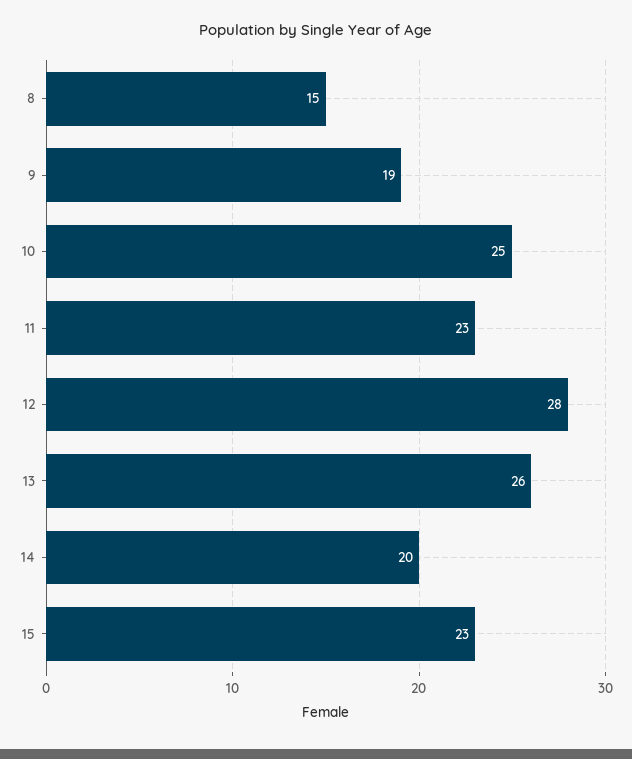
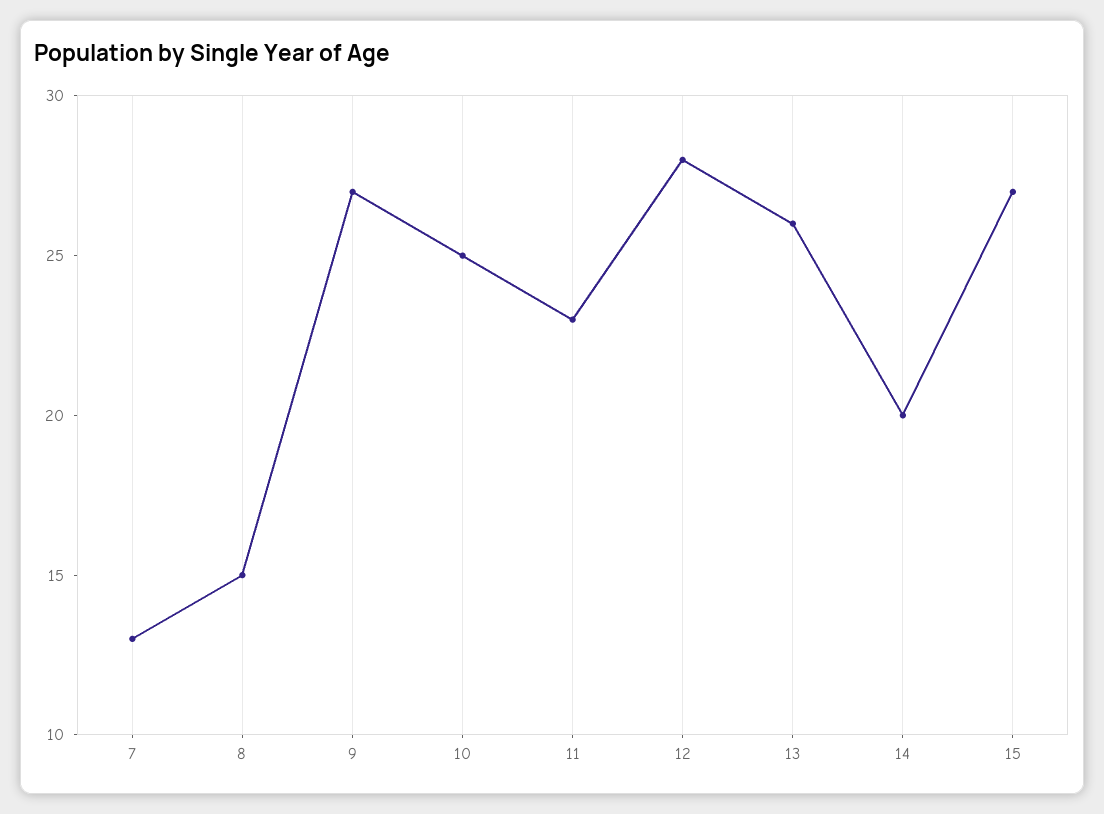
  {
    "8": 15,
-   "9": 19,
+   "9": 27,
    "10": 25,
    "11": 23,
    "12": 28,
    "13": 26,
    "14": 20,
-   "15": 23
+   "15": 27,
+   "7": 13
  }

